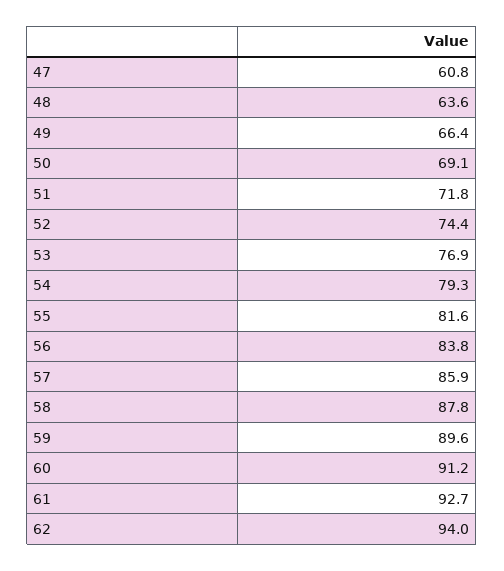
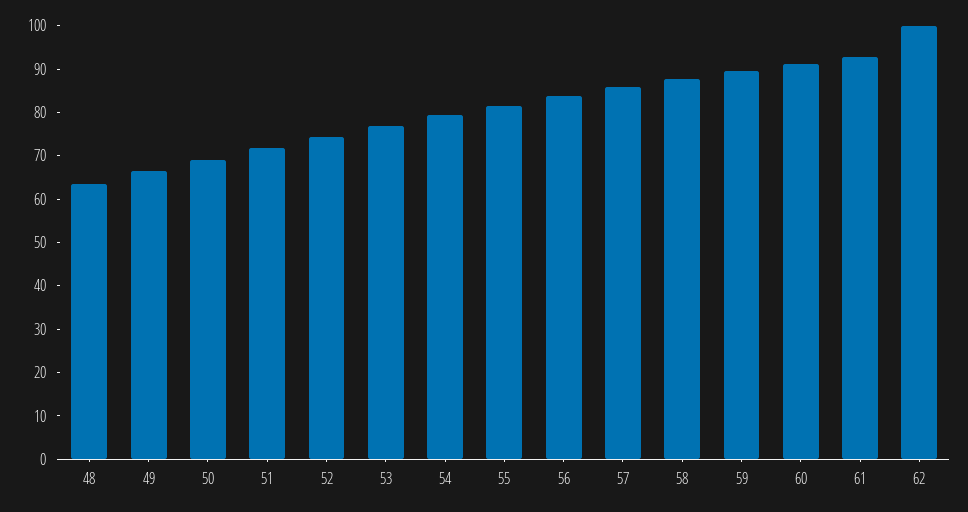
  {
-   "47": 60.8,
    "48": 63.6,
    "49": 66.4,
    "50": 69.1,
    "51": 71.8,
    "52": 74.4,
    "53": 76.9,
    "54": 79.3,
    "55": 81.6,
    "56": 83.8,
    "57": 85.9,
    "58": 87.8,
    "59": 89.6,
    "60": 91.2,
    "61": 92.7,
-   "62": 94
+   "62": 100
  }

